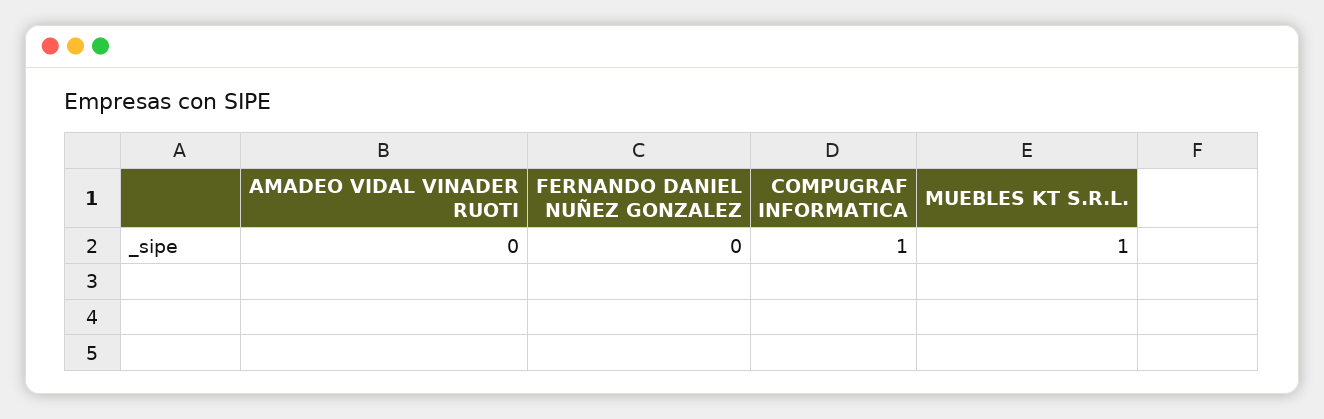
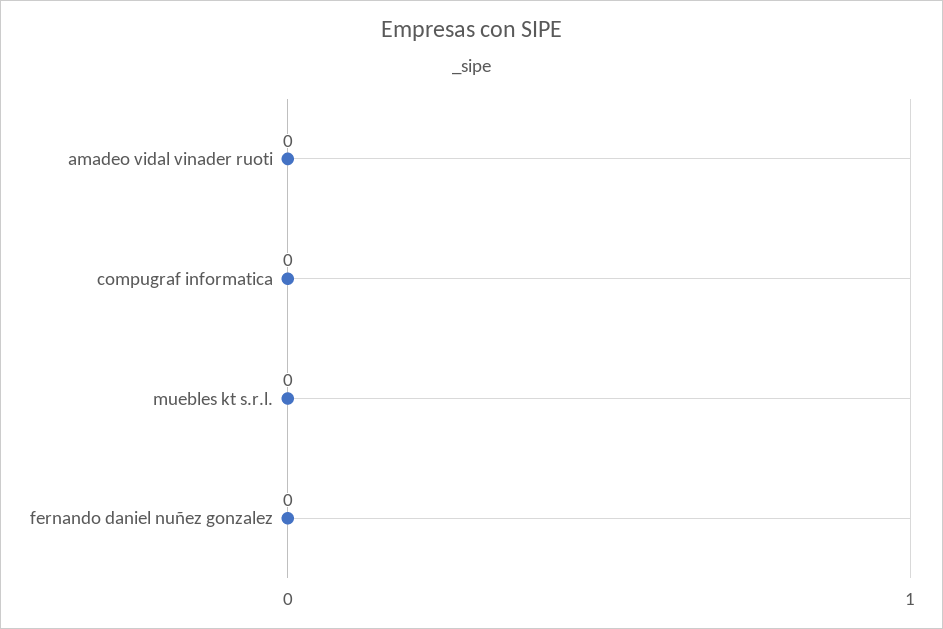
  {
    "AMADEO VIDAL VINADER RUOTI": 0,
    "FERNANDO DANIEL NUÑEZ GONZALEZ": 0,
-   "COMPUGRAF INFORMATICA": 1,
+   "COMPUGRAF INFORMATICA": 0,
-   "MUEBLES KT S.R.L.": 1
+   "MUEBLES KT S.R.L.": 0
  }

